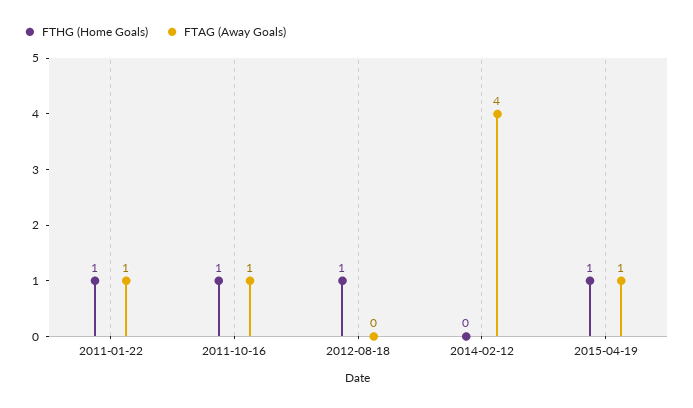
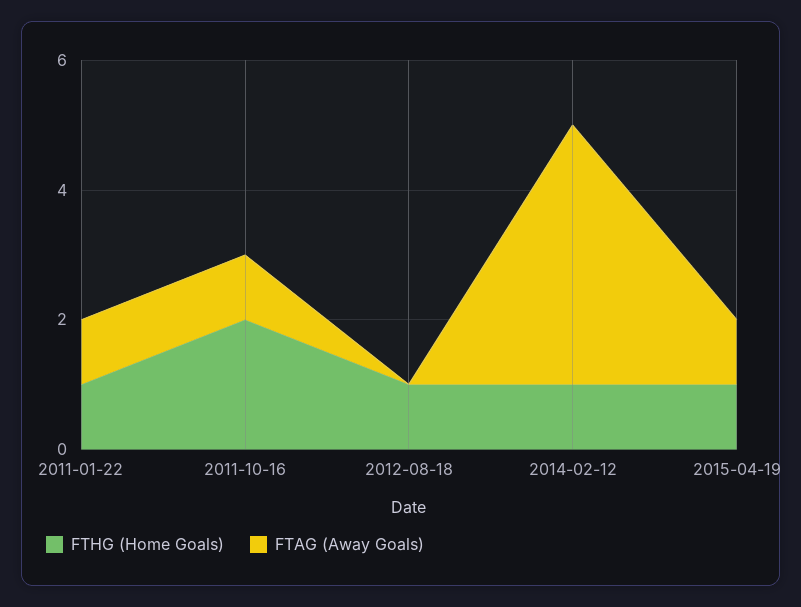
  {
    "FTHG (Home Goals)": {
      "2011-01-22": 1,
-     "2011-10-16": 1,
+     "2011-10-16": 2,
      "2012-08-18": 1,
-     "2014-02-12": 0,
+     "2014-02-12": 1,
      "2015-04-19": 1
    },
    "FTAG (Away Goals)": {
      "2011-01-22": 1,
      "2011-10-16": 1,
      "2012-08-18": 0,
      "2014-02-12": 4,
      "2015-04-19": 1
    }
  }

